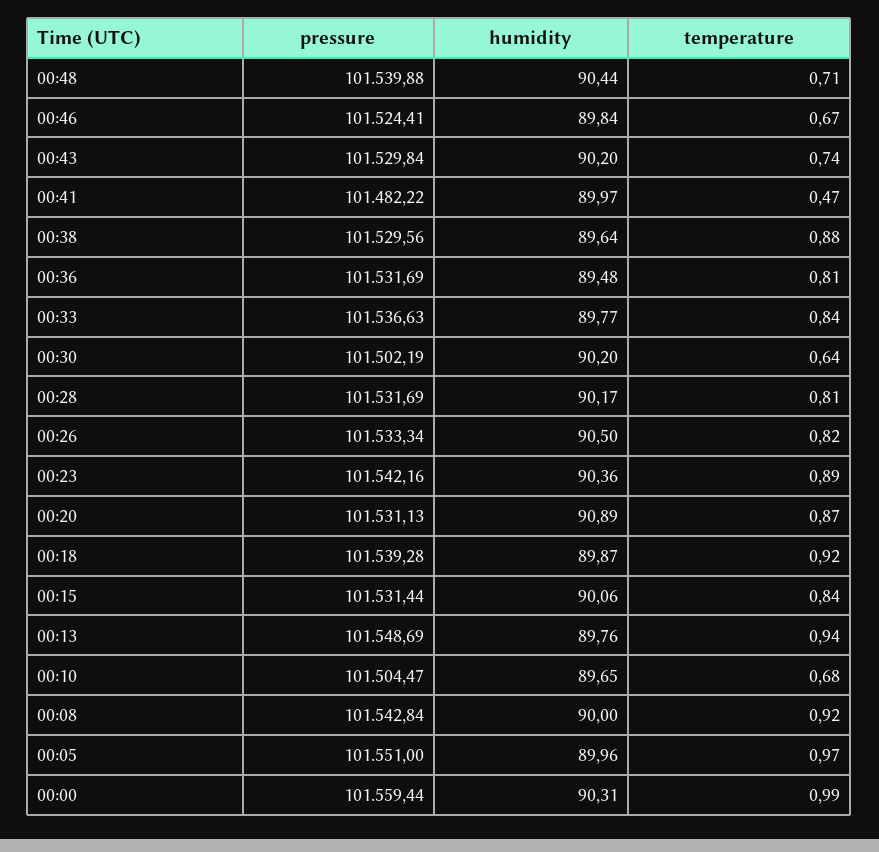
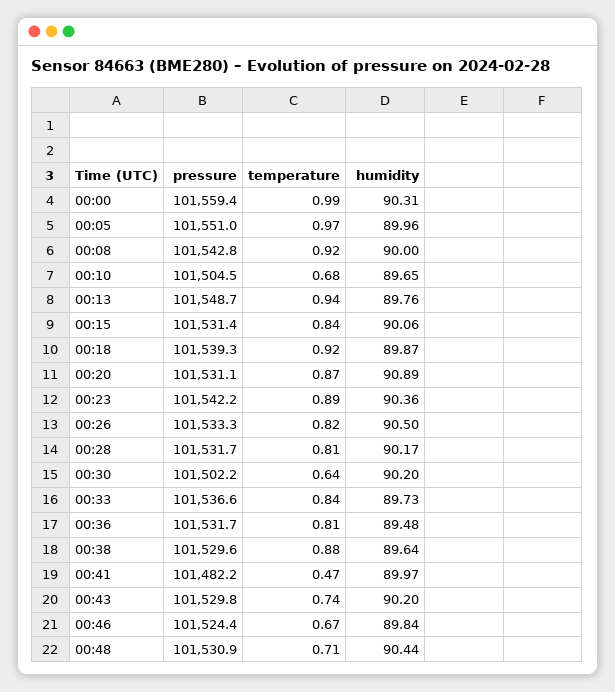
  {
    "pressure": {
-     "00:48": 101539.88,
+     "00:48": 101530.9,
      "00:46": 101524.41,
      "00:43": 101529.84,
      "00:41": 101482.22,
      "00:38": 101529.56,
      "00:36": 101531.69,
      "00:33": 101536.63,
      "00:30": 101502.19,
      "00:28": 101531.69,
      "00:26": 101533.34,
      "00:23": 101542.16,
      "00:20": 101531.13,
      "00:18": 101539.28,
      "00:15": 101531.44,
      "00:13": 101548.69,
      "00:10": 101504.47,
      "00:08": 101542.84,
      "00:05": 101551,
      "00:00": 101559.44
    },
    "humidity": {
      "00:48": 90.44,
      "00:46": 89.84,
      "00:43": 90.2,
      "00:41": 89.97,
      "00:38": 89.64,
      "00:36": 89.48,
-     "00:33": 89.77,
+     "00:33": 89.73,
      "00:30": 90.2,
      "00:28": 90.17,
      "00:26": 90.5,
      "00:23": 90.36,
      "00:20": 90.89,
      "00:18": 89.87,
      "00:15": 90.06,
      "00:13": 89.76,
      "00:10": 89.65,
      "00:08": 90,
      "00:05": 89.96,
      "00:00": 90.31
    },
    "temperature": {
      "00:48": 0.71,
      "00:46": 0.67,
      "00:43": 0.74,
      "00:41": 0.47,
      "00:38": 0.88,
      "00:36": 0.81,
      "00:33": 0.84,
      "00:30": 0.64,
      "00:28": 0.81,
      "00:26": 0.82,
      "00:23": 0.89,
      "00:20": 0.87,
      "00:18": 0.92,
      "00:15": 0.84,
      "00:13": 0.94,
      "00:10": 0.68,
      "00:08": 0.92,
      "00:05": 0.97,
      "00:00": 0.99
    }
  }

